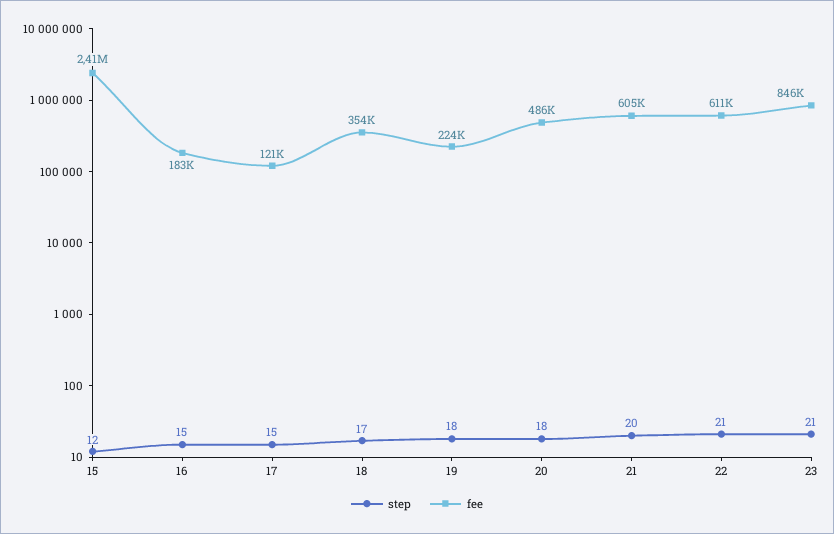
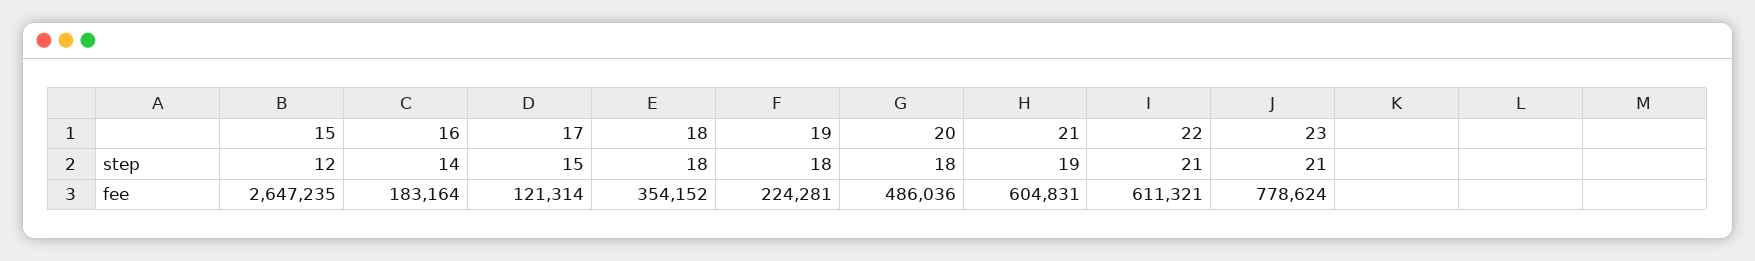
  {
    "step": {
      "15": 12,
-     "16": 15,
+     "16": 14,
      "17": 15,
-     "18": 17,
+     "18": 18,
      "19": 18,
      "20": 18,
-     "21": 20,
+     "21": 19,
      "22": 21,
      "23": 21
    },
    "fee": {
-     "15": 2410000,
+     "15": 2647235,
      "16": 183164,
      "17": 121314,
      "18": 354152,
      "19": 224281,
      "20": 486036,
      "21": 604831,
      "22": 611321,
-     "23": 846000
+     "23": 778624
    }
  }

